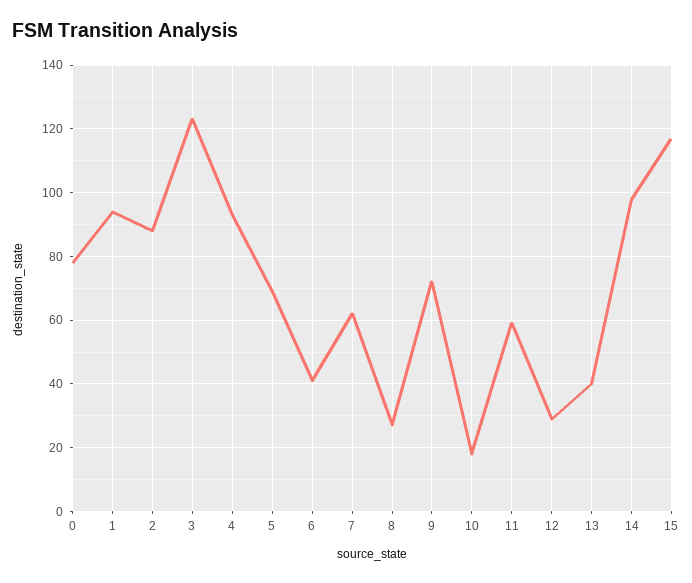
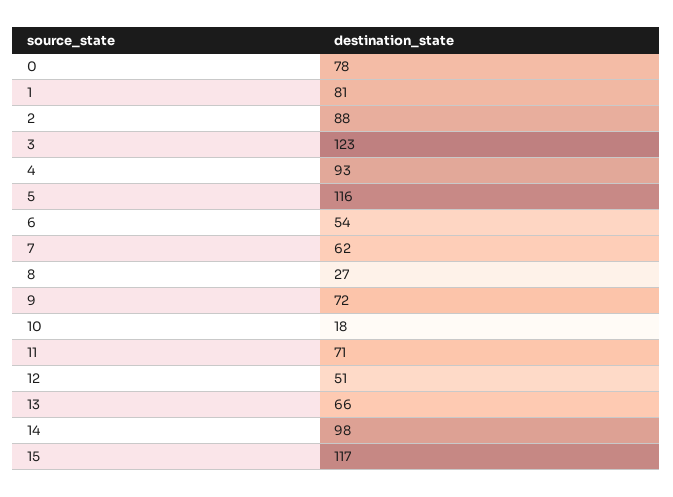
  {
    "0": 78,
-   "1": 95,
+   "1": 81,
    "2": 88,
    "3": 123,
    "4": 93,
-   "5": 70,
+   "5": 116,
-   "6": 40,
+   "6": 54,
    "7": 62,
    "8": 27,
    "9": 72,
    "10": 18,
-   "11": 60,
+   "11": 71,
-   "12": 30,
+   "12": 51,
-   "13": 40,
+   "13": 66,
    "14": 98,
    "15": 117
  }

